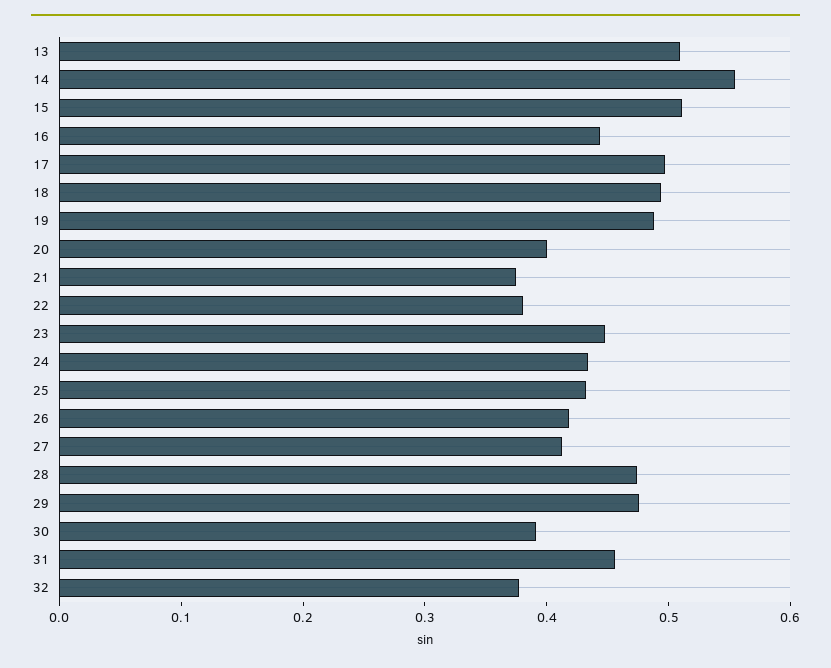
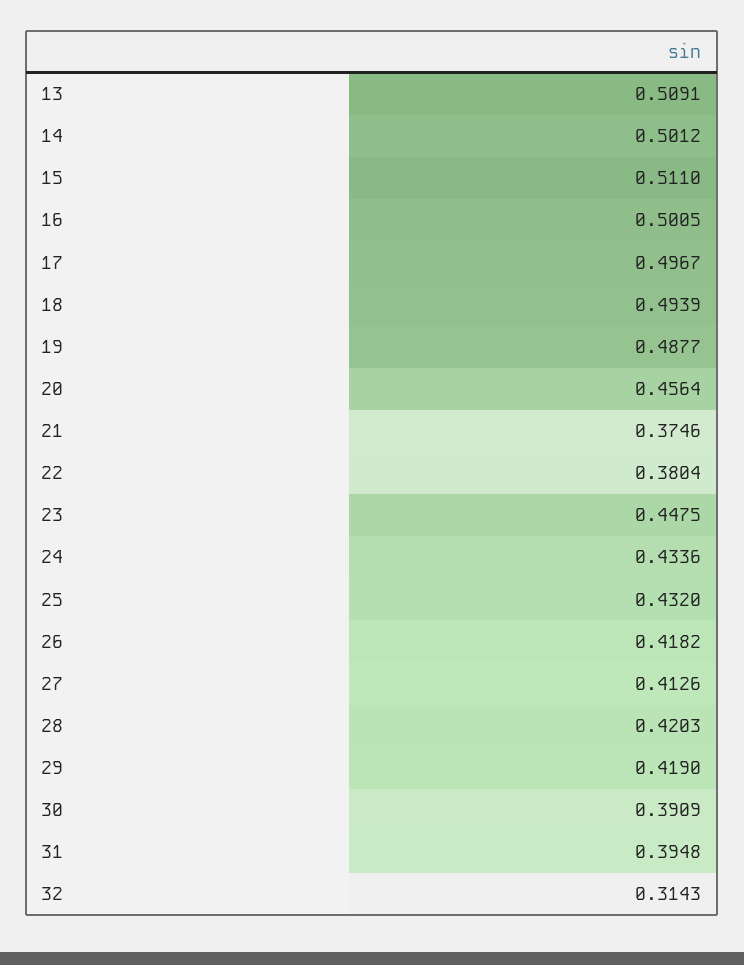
  {
    "13": 0.5091,
-   "14": 0.56,
+   "14": 0.5012,
    "15": 0.511,
-   "16": 0.44,
+   "16": 0.5005,
    "17": 0.4967,
    "18": 0.4939,
    "19": 0.4877,
-   "20": 0.4,
+   "20": 0.4564,
    "21": 0.3746,
    "22": 0.3804,
    "23": 0.4475,
    "24": 0.4336,
    "25": 0.432,
    "26": 0.4182,
    "27": 0.4126,
-   "28": 0.48,
+   "28": 0.4203,
-   "29": 0.48,
+   "29": 0.419,
    "30": 0.3909,
-   "31": 0.46,
+   "31": 0.3948,
-   "32": 0.38
+   "32": 0.3143
  }

